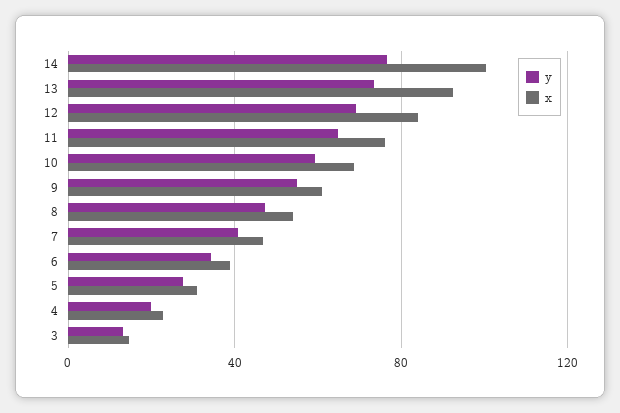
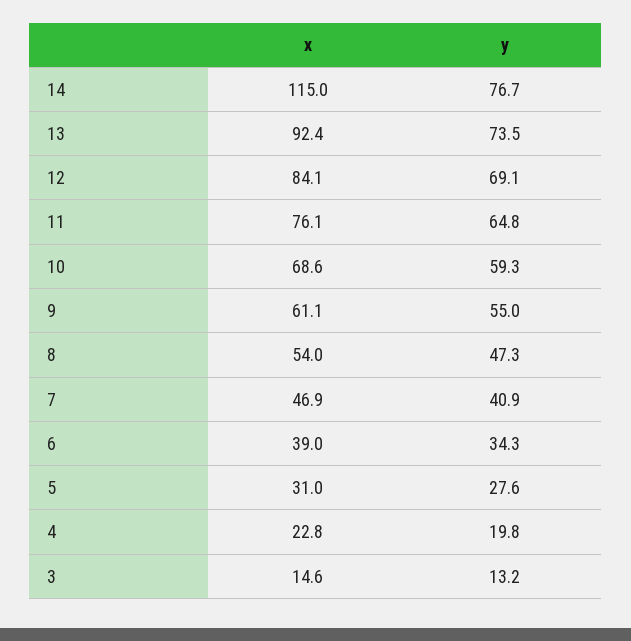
  {
    "y": {
      "14": 76.7,
      "13": 73.5,
      "12": 69.1,
      "11": 64.8,
      "10": 59.3,
      "9": 55,
      "8": 47.3,
      "7": 40.9,
      "6": 34.3,
      "5": 27.6,
      "4": 19.8,
      "3": 13.2
    },
    "x": {
-     "14": 100,
+     "14": 115,
      "13": 92.4,
      "12": 84.1,
      "11": 76.1,
      "10": 68.6,
      "9": 61.1,
      "8": 54,
      "7": 46.9,
      "6": 39,
      "5": 31,
      "4": 22.8,
      "3": 14.6
    }
  }

